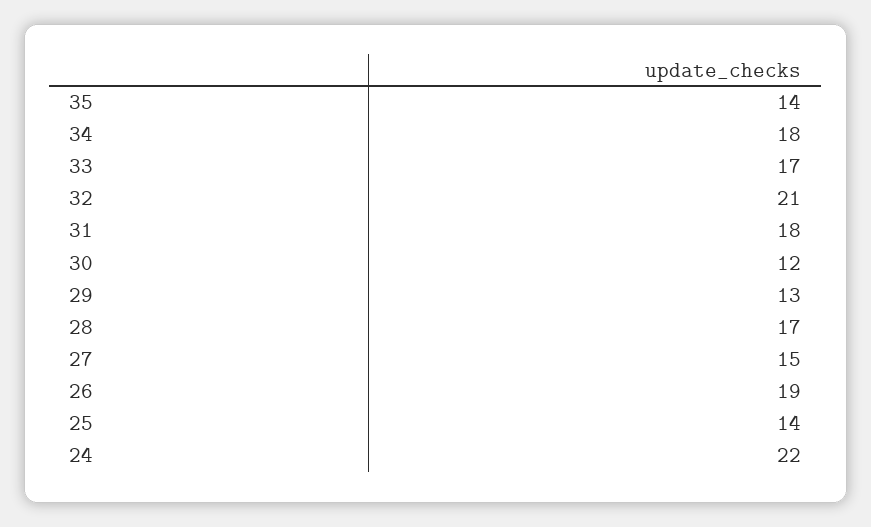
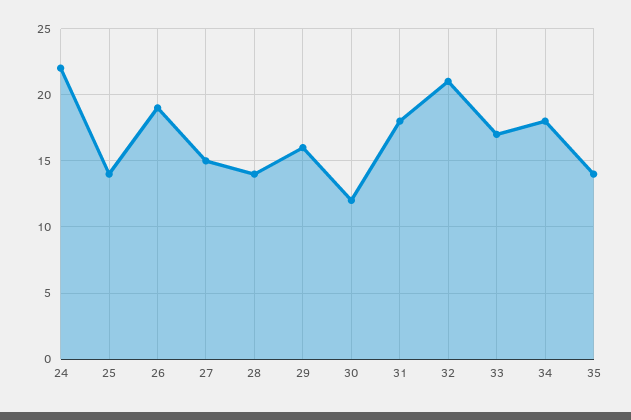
  {
    "35": 14,
    "34": 18,
    "33": 17,
    "32": 21,
    "31": 18,
    "30": 12,
-   "29": 13,
+   "29": 16,
-   "28": 17,
+   "28": 14,
    "27": 15,
    "26": 19,
    "25": 14,
    "24": 22
  }

